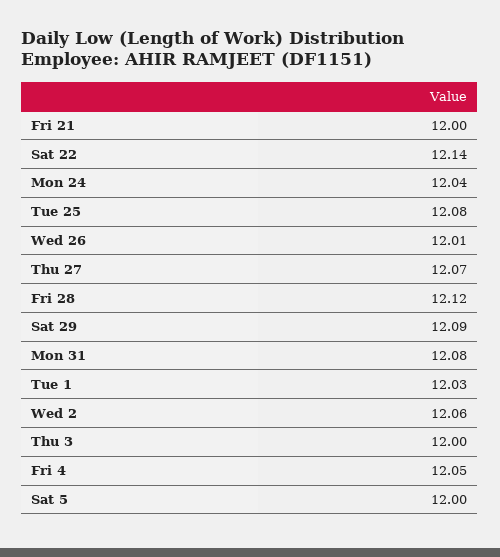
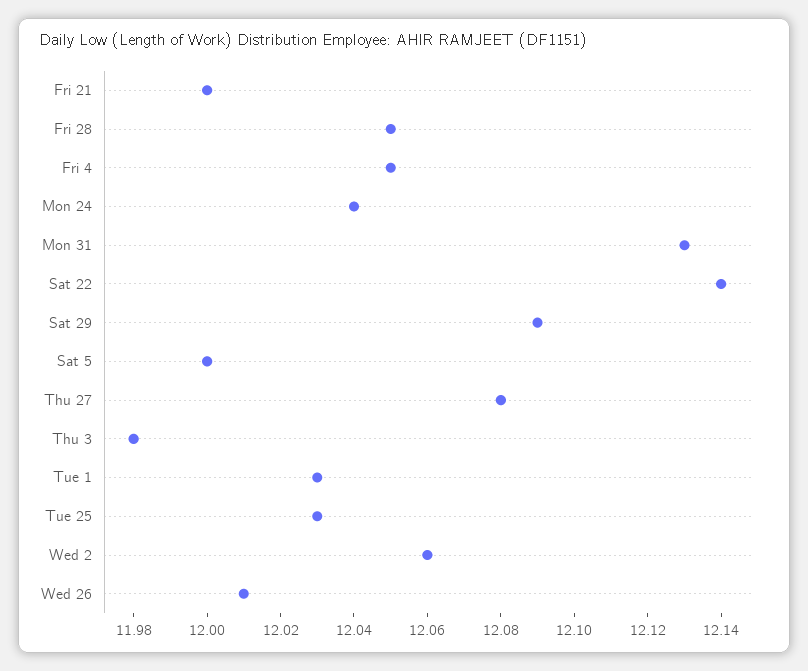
  {
    "Fri 21": 12,
    "Sat 22": 12.14,
    "Mon 24": 12.04,
-   "Tue 25": 12.08,
+   "Tue 25": 12.03,
    "Wed 26": 12.01,
-   "Thu 27": 12.07,
+   "Thu 27": 12.08,
-   "Fri 28": 12.12,
+   "Fri 28": 12.05,
    "Sat 29": 12.09,
-   "Mon 31": 12.08,
+   "Mon 31": 12.13,
    "Tue 1": 12.03,
    "Wed 2": 12.06,
-   "Thu 3": 12,
+   "Thu 3": 11.98,
    "Fri 4": 12.05,
    "Sat 5": 12
  }

